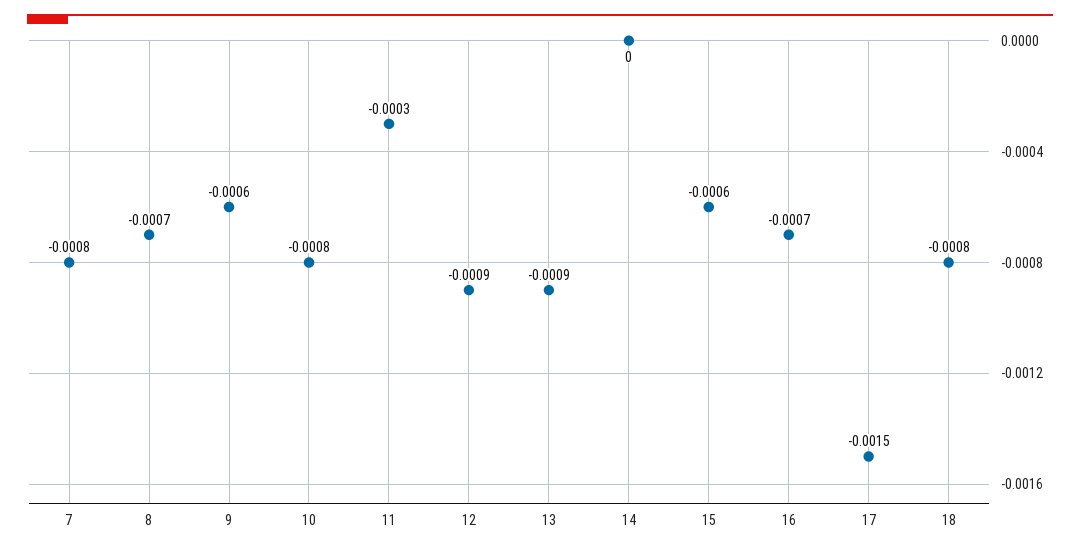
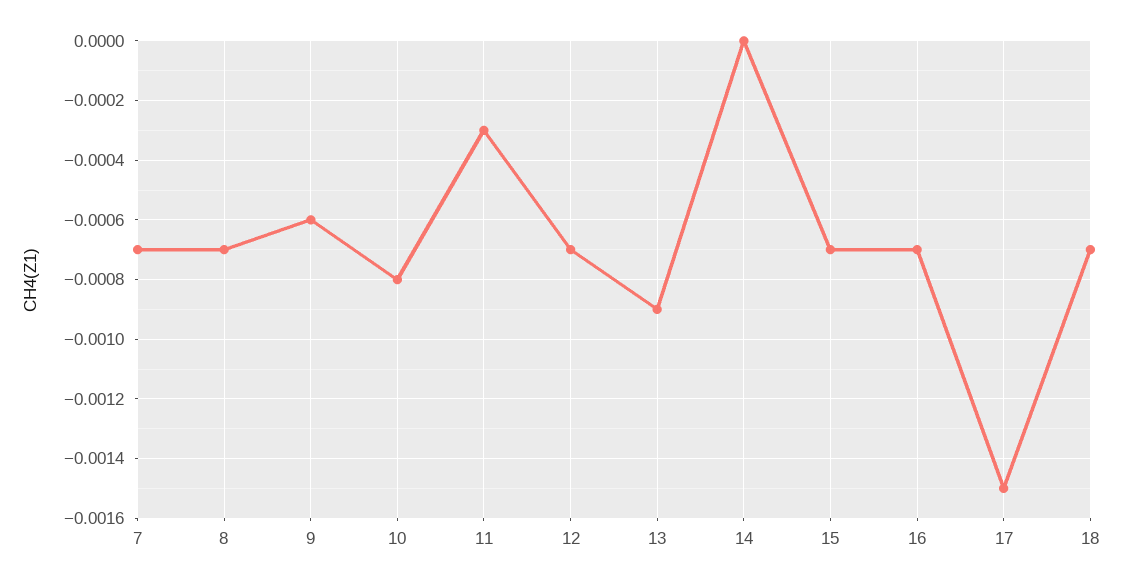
  {
-   "7": -0.0008,
+   "7": -0.0007,
    "8": -0.0007,
    "9": -0.0006,
    "10": -0.0008,
    "11": -0.0003,
-   "12": -0.0009,
+   "12": -0.0007,
    "13": -0.0009,
    "14": 0,
-   "15": -0.0006,
+   "15": -0.0007,
    "16": -0.0007,
    "17": -0.0015,
-   "18": -0.0008
+   "18": -0.0007
  }

